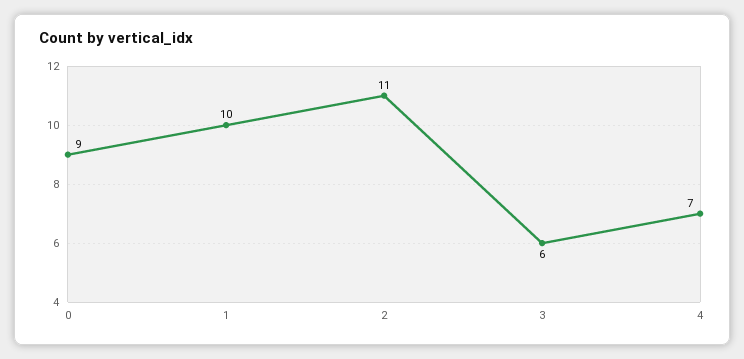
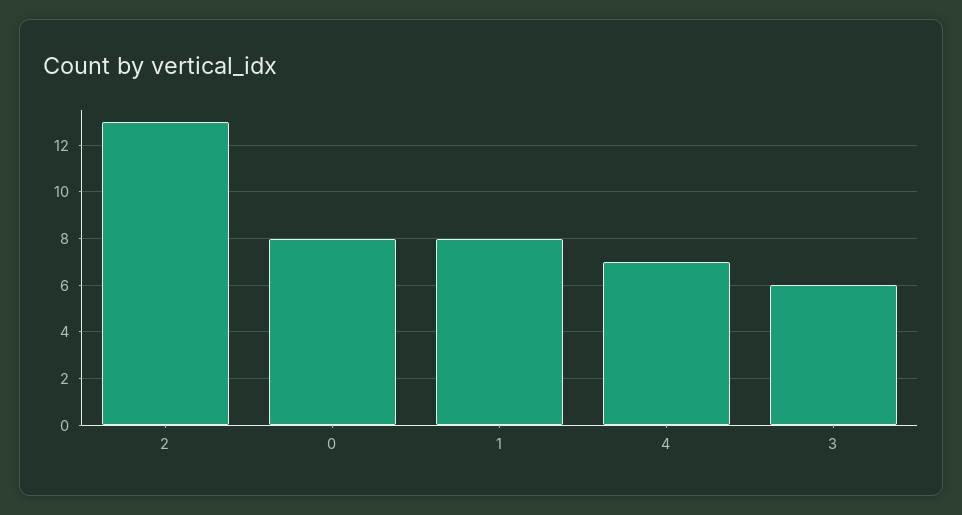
  {
-   "0": 9,
+   "0": 8,
-   "1": 10,
+   "1": 8,
-   "2": 11,
+   "2": 13,
    "3": 6,
    "4": 7
  }

